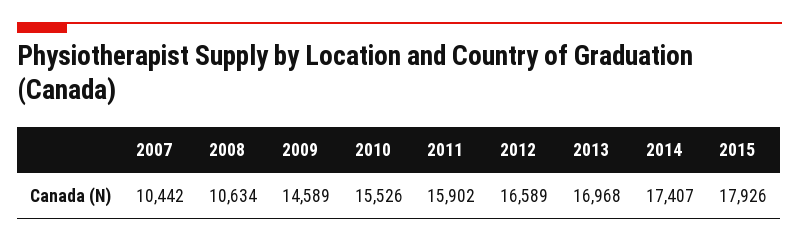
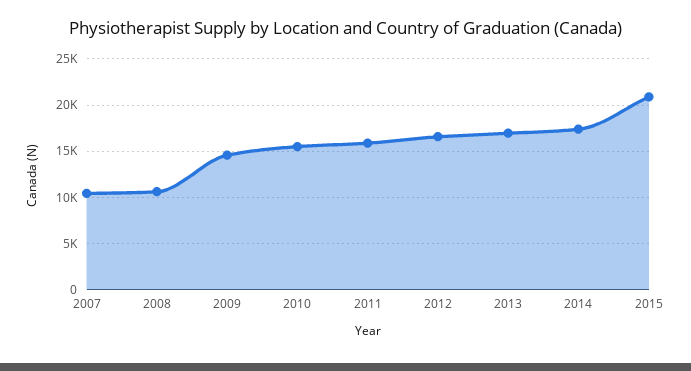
  {
    "2007": 10442,
    "2008": 10634,
    "2009": 14589,
    "2010": 15526,
    "2011": 15902,
    "2012": 16589,
    "2013": 16968,
    "2014": 17407,
-   "2015": 17926
+   "2015": 21000
  }

